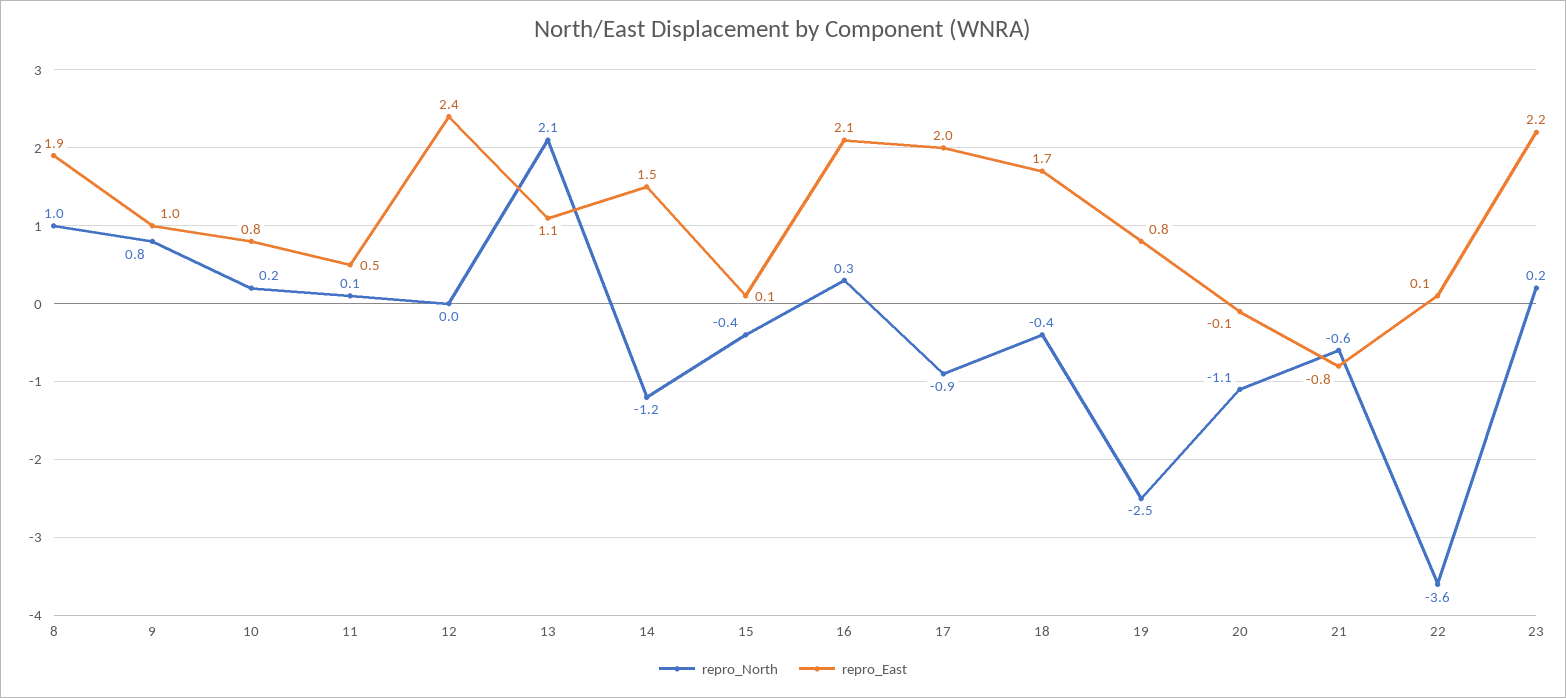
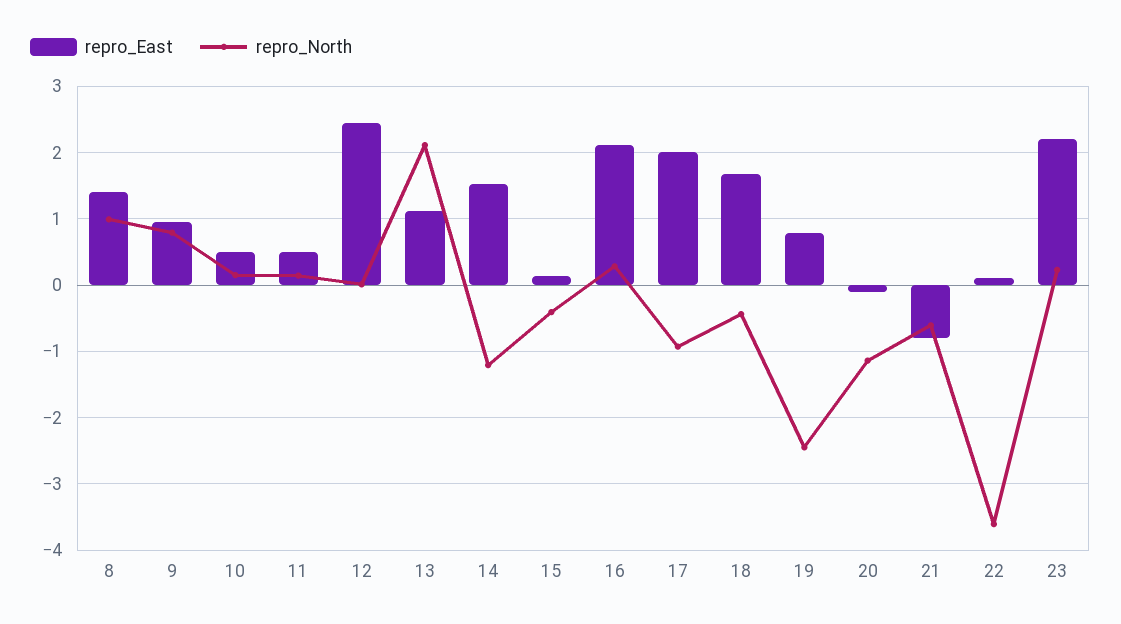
  {
    "repro_North": {
      "8": 1,
      "9": 0.8,
      "10": 0.2,
      "11": 0.1,
      "12": 0,
      "13": 2.1,
      "14": -1.2,
      "15": -0.4,
      "16": 0.3,
      "17": -0.9,
      "18": -0.4,
      "19": -2.5,
      "20": -1.1,
      "21": -0.6,
      "22": -3.6,
      "23": 0.2
    },
    "repro_East": {
-     "8": 1.9,
+     "8": 1.4,
      "9": 1,
-     "10": 0.8,
+     "10": 0.5,
      "11": 0.5,
      "12": 2.4,
      "13": 1.1,
      "14": 1.5,
      "15": 0.1,
      "16": 2.1,
      "17": 2,
      "18": 1.7,
      "19": 0.8,
      "20": -0.1,
      "21": -0.8,
      "22": 0.1,
      "23": 2.2
    }
  }

